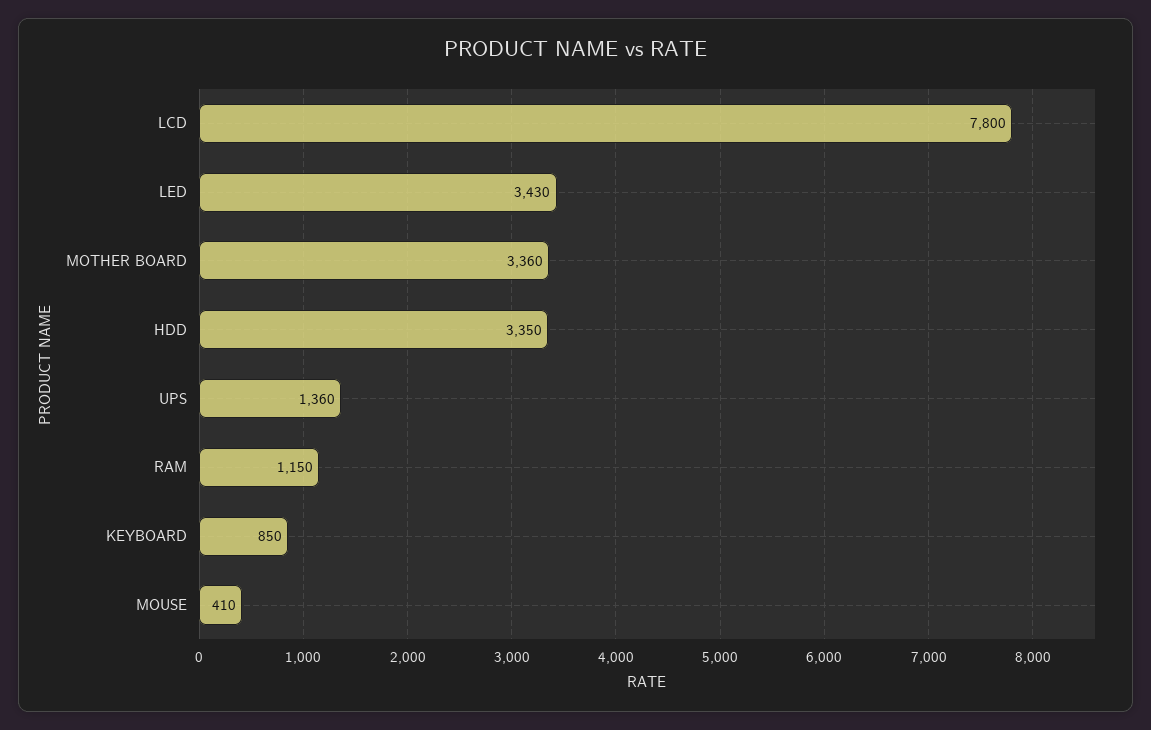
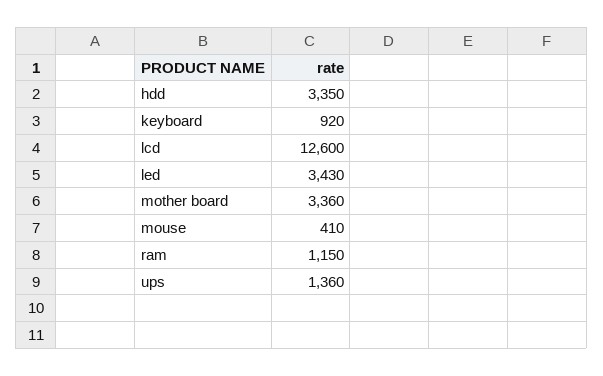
  {
-   "LCD": 7800,
+   "LCD": 12600,
    "LED": 3430,
    "MOTHER BOARD": 3360,
    "HDD": 3350,
    "UPS": 1360,
    "RAM": 1150,
-   "KEYBOARD": 850,
+   "KEYBOARD": 920,
    "MOUSE": 410
  }

